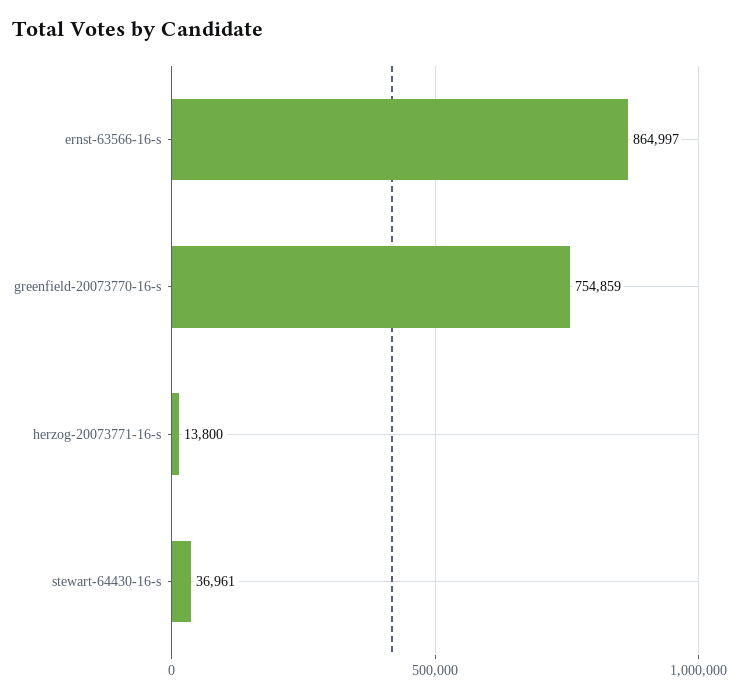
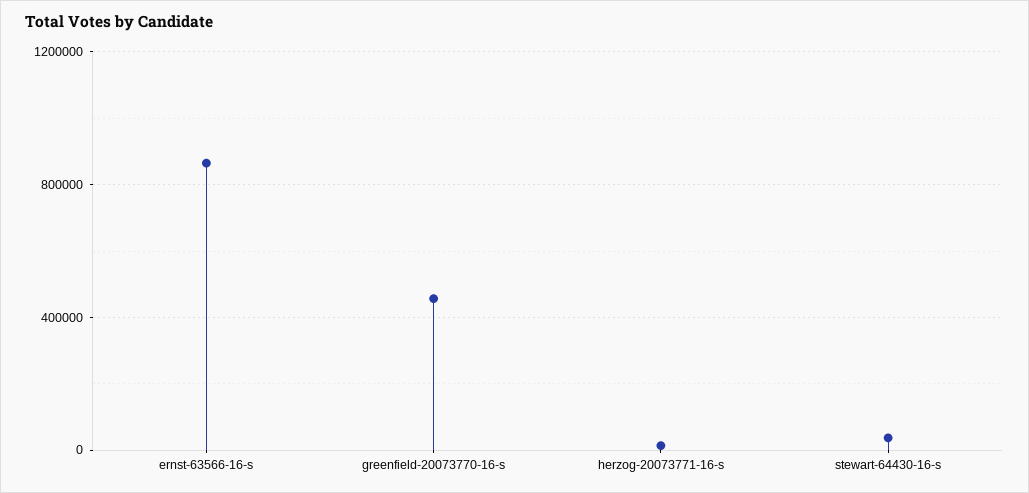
  {
    "ernst-63566-16-s": 864997,
-   "greenfield-20073770-16-s": 754859,
+   "greenfield-20073770-16-s": 450000,
    "herzog-20073771-16-s": 13800,
    "stewart-64430-16-s": 36961
  }

